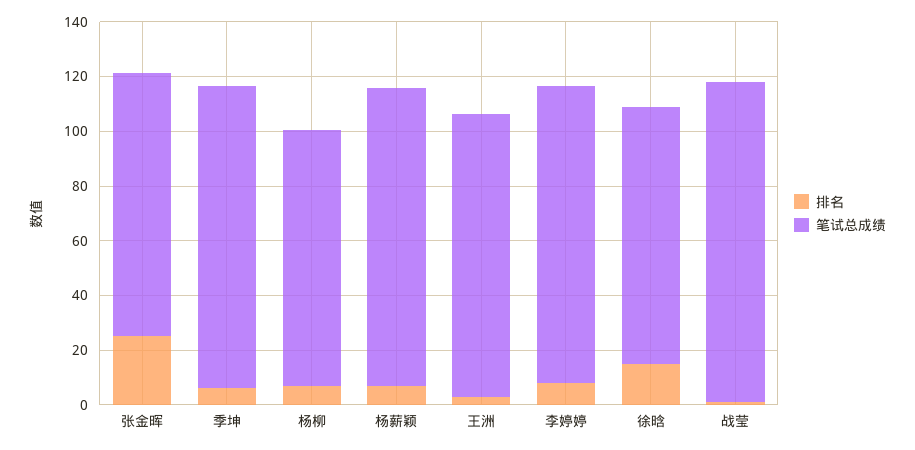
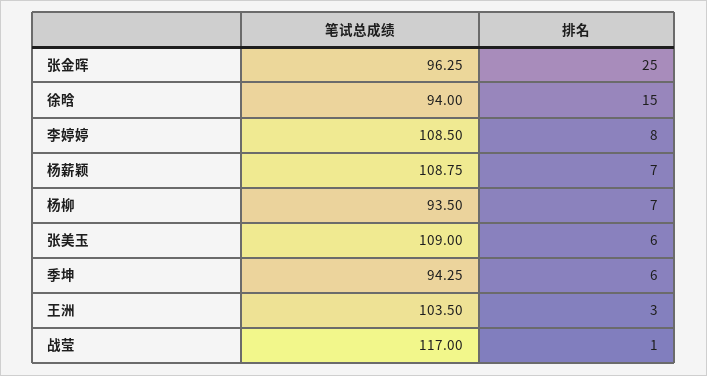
  {
    "排名": {
      "张金晖": 25,
      "季坤": 6,
      "杨柳": 7,
      "杨薪颖": 7,
      "王洲": 3,
      "李婷婷": 8,
      "徐晗": 15,
-     "战莹": 1
+     "战莹": 1,
+     "张美玉": 6
    },
    "笔试总成绩": {
      "张金晖": 96.25,
-     "季坤": 110,
+     "季坤": 94.25,
      "杨柳": 93.5,
      "杨薪颖": 108.75,
      "王洲": 103.5,
      "李婷婷": 108.5,
      "徐晗": 94,
-     "战莹": 117
+     "战莹": 117,
+     "张美玉": 109
    }
  }

